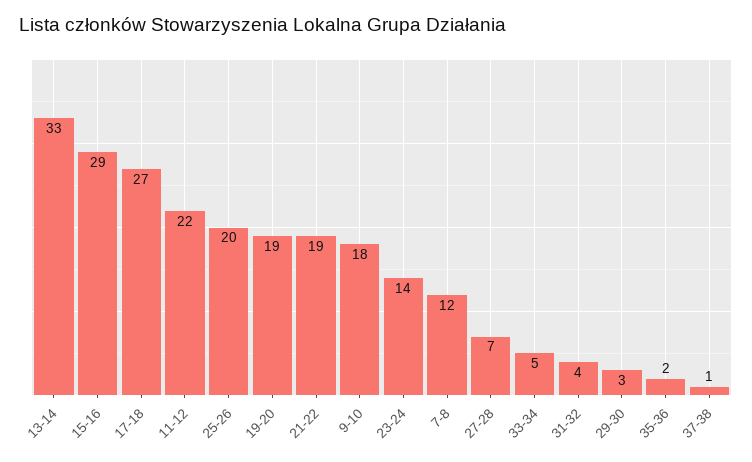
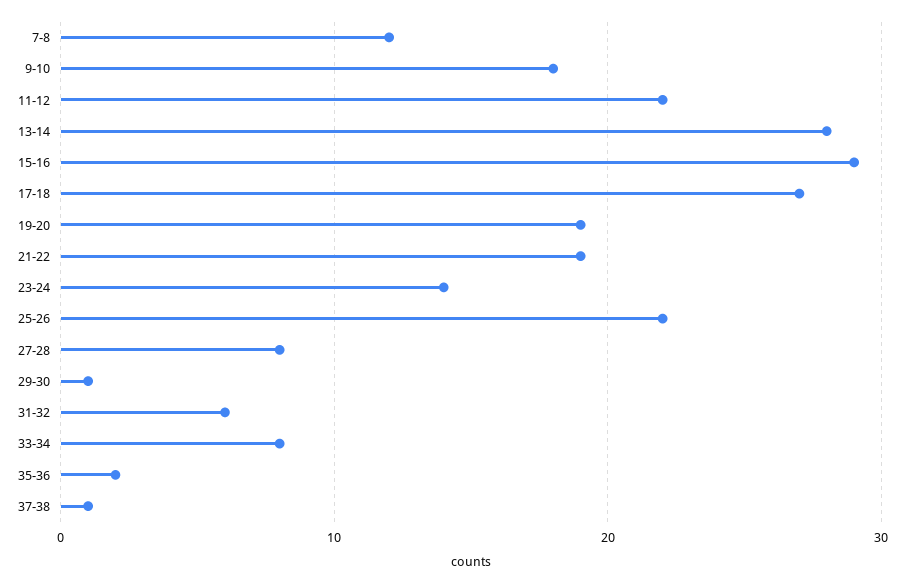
  {
-   "13-14": 33,
+   "13-14": 28,
    "15-16": 29,
    "17-18": 27,
    "11-12": 22,
-   "25-26": 20,
+   "25-26": 22,
    "19-20": 19,
    "21-22": 19,
    "9-10": 18,
    "23-24": 14,
    "7-8": 12,
-   "27-28": 7,
+   "27-28": 8,
-   "33-34": 5,
+   "33-34": 8,
-   "31-32": 4,
+   "31-32": 6,
-   "29-30": 3,
+   "29-30": 1,
    "35-36": 2,
    "37-38": 1
  }

